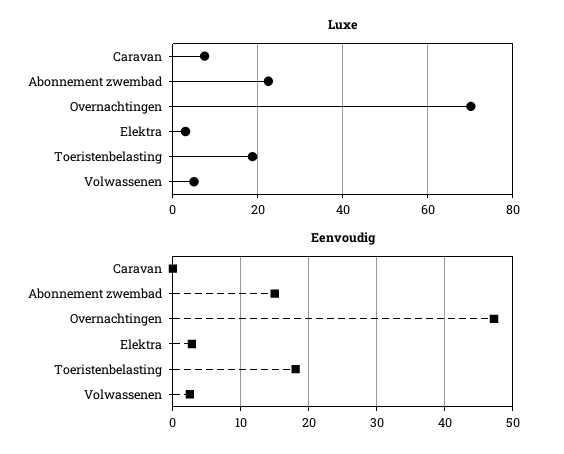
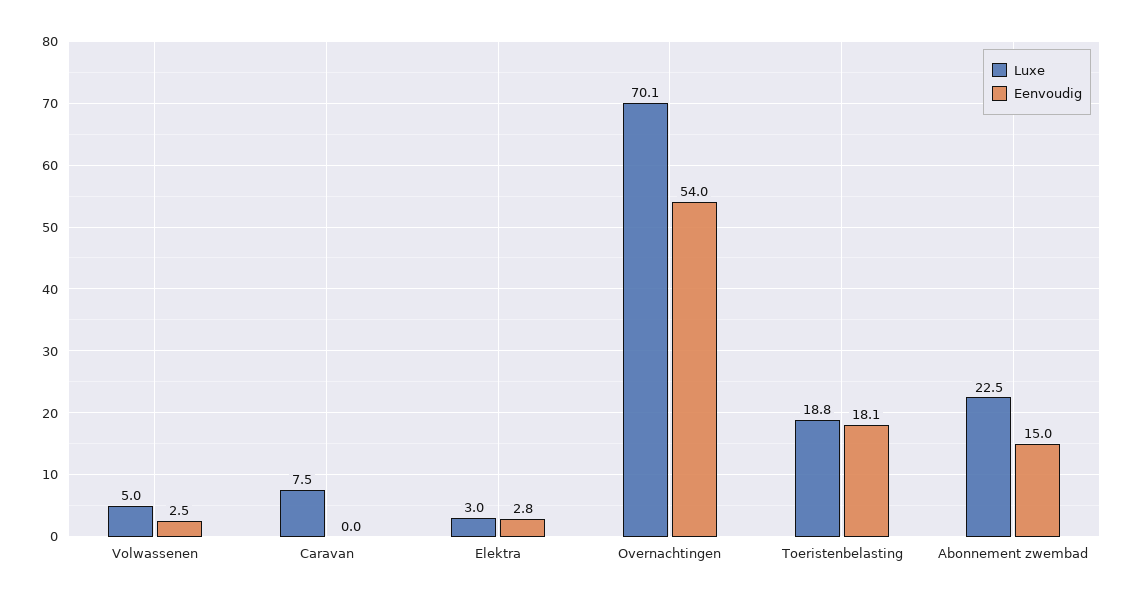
  {
    "Luxe": {
      "Caravan": 7.5,
      "Abonnement zwembad": 22.5,
      "Overnachtingen": 70.1,
      "Elektra": 3,
      "Toeristenbelasting": 18.8,
      "Volwassenen": 5
    },
    "Eenvoudig": {
      "Caravan": 0,
      "Abonnement zwembad": 15,
-     "Overnachtingen": 47,
+     "Overnachtingen": 54,
      "Elektra": 2.8,
      "Toeristenbelasting": 18.1,
      "Volwassenen": 2.5
    }
  }

